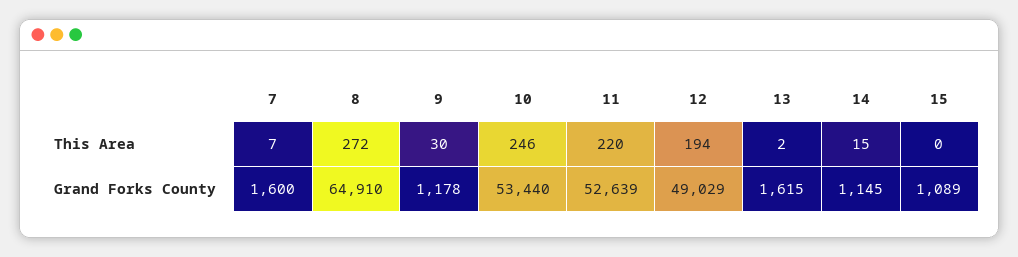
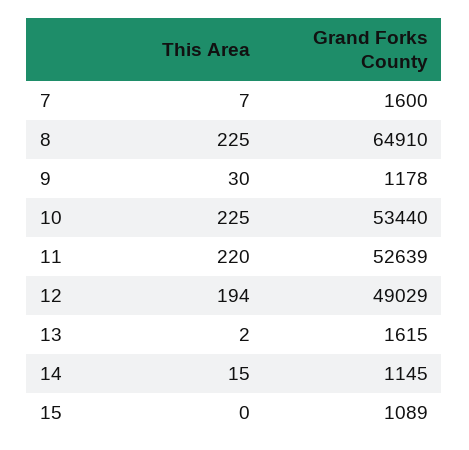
  {
    "7": {
      "This Area": 7,
      "Grand Forks County": 1600
    },
    "8": {
-     "This Area": 272,
+     "This Area": 225,
      "Grand Forks County": 64910
    },
    "9": {
      "This Area": 30,
      "Grand Forks County": 1178
    },
    "10": {
-     "This Area": 246,
+     "This Area": 225,
      "Grand Forks County": 53440
    },
    "11": {
      "This Area": 220,
      "Grand Forks County": 52639
    },
    "12": {
      "This Area": 194,
      "Grand Forks County": 49029
    },
    "13": {
      "This Area": 2,
      "Grand Forks County": 1615
    },
    "14": {
      "This Area": 15,
      "Grand Forks County": 1145
    },
    "15": {
      "This Area": 0,
      "Grand Forks County": 1089
    }
  }

